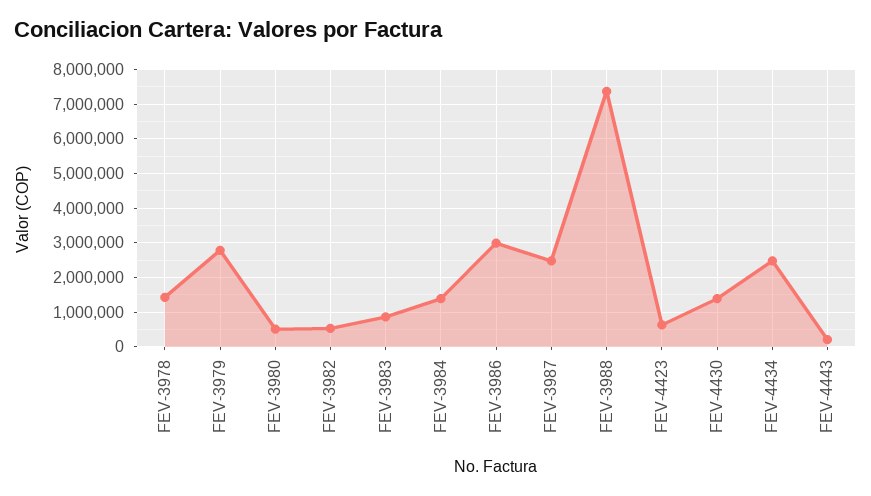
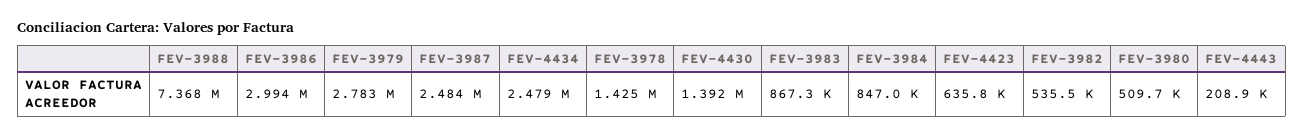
  {
    "FEV-3978": 1425000,
    "FEV-3979": 2783000,
    "FEV-3980": 509700,
    "FEV-3982": 535500,
    "FEV-3983": 867300,
-   "FEV-3984": 1400000,
+   "FEV-3984": 847000,
    "FEV-3986": 2994000,
    "FEV-3987": 2484000,
    "FEV-3988": 7368000,
    "FEV-4423": 635800,
    "FEV-4430": 1392000,
    "FEV-4434": 2479000,
    "FEV-4443": 208900
  }

